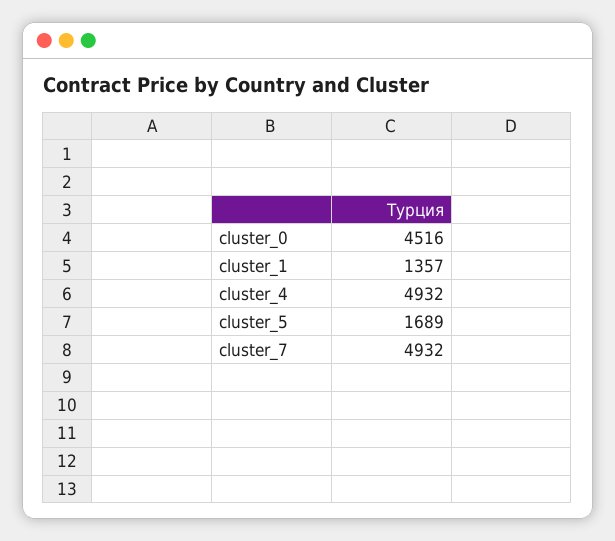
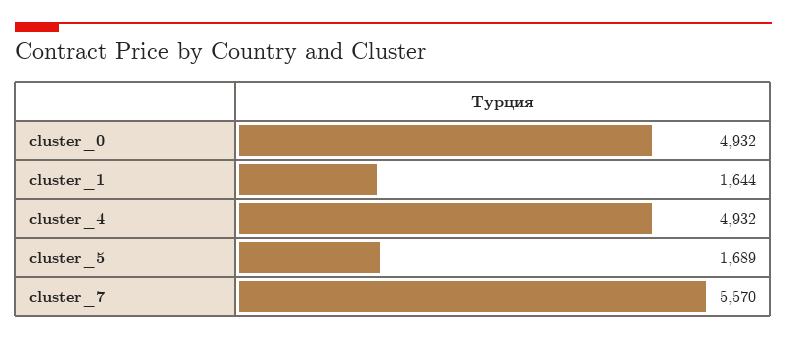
  {
-   "cluster_0": 4516,
+   "cluster_0": 4932,
-   "cluster_1": 1357,
+   "cluster_1": 1644,
    "cluster_4": 4932,
    "cluster_5": 1689,
-   "cluster_7": 4932
+   "cluster_7": 5570
  }

